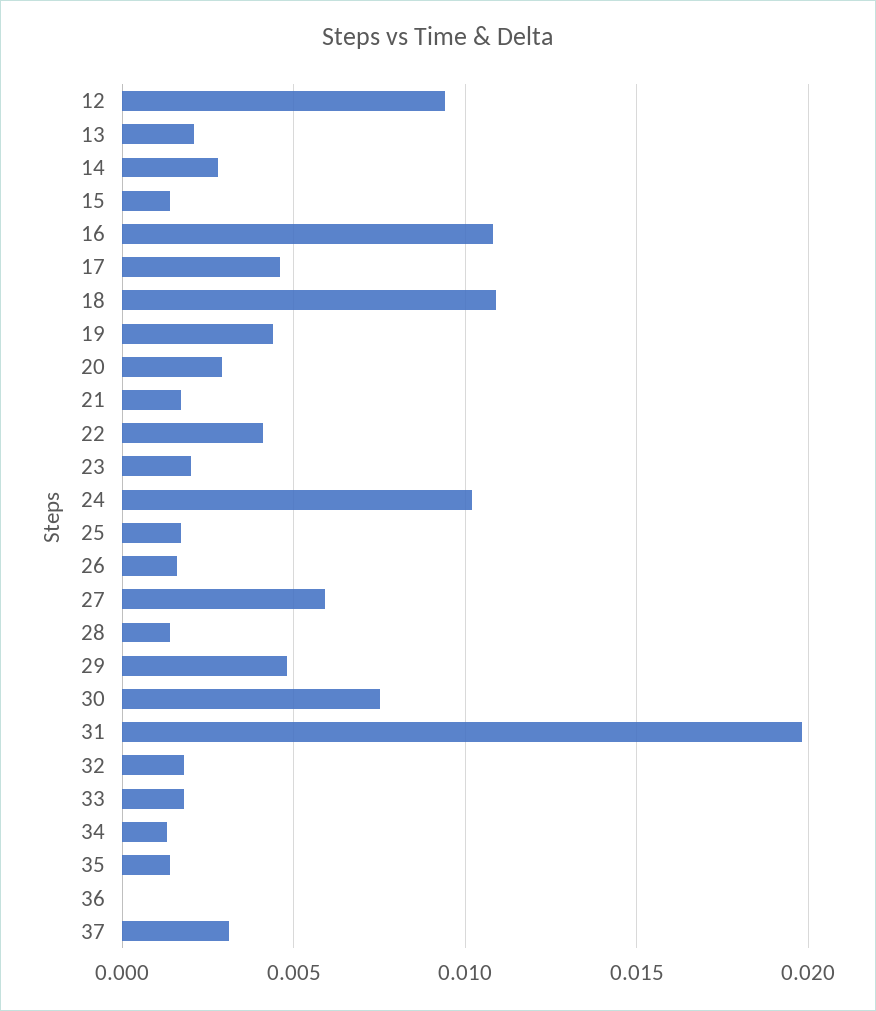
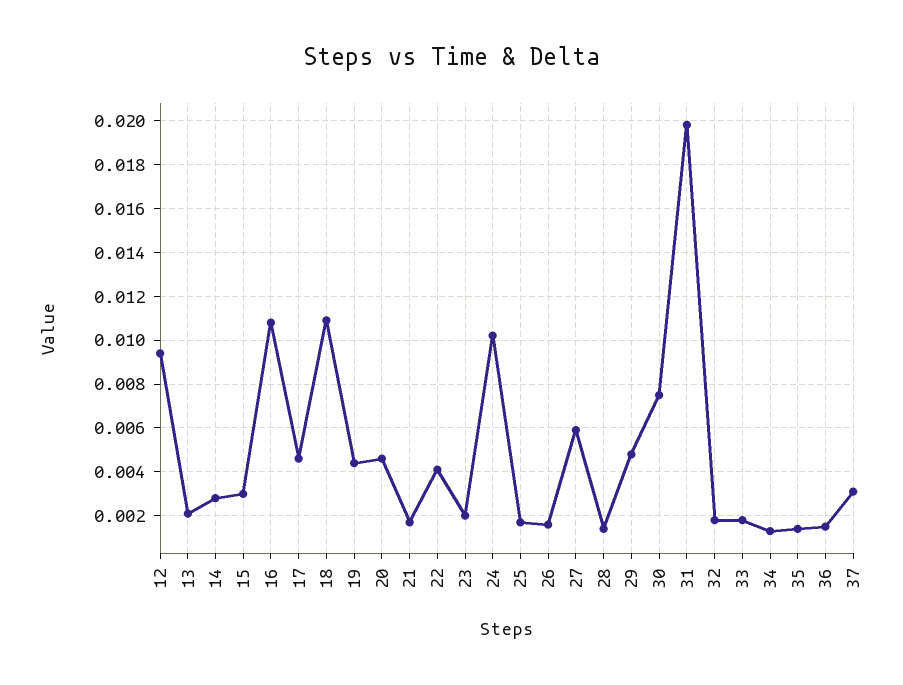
  {
    "12": 0.0095,
    "13": 0.002,
    "14": 0.003,
-   "15": 0.0015,
+   "15": 0.003,
    "16": 0.011,
    "17": 0.0045,
    "18": 0.011,
    "19": 0.0045,
-   "20": 0.003,
+   "20": 0.0045,
    "21": 0.0015,
    "22": 0.004,
    "23": 0.002,
    "24": 0.01,
    "25": 0.0015,
    "26": 0.0015,
    "27": 0.006,
    "28": 0.0015,
    "29": 0.005,
    "30": 0.0075,
    "31": 0.02,
    "32": 0.002,
    "33": 0.002,
    "34": 0.0015,
    "35": 0.0015,
-   "36": 0,
+   "36": 0.0015,
    "37": 0.003
  }

